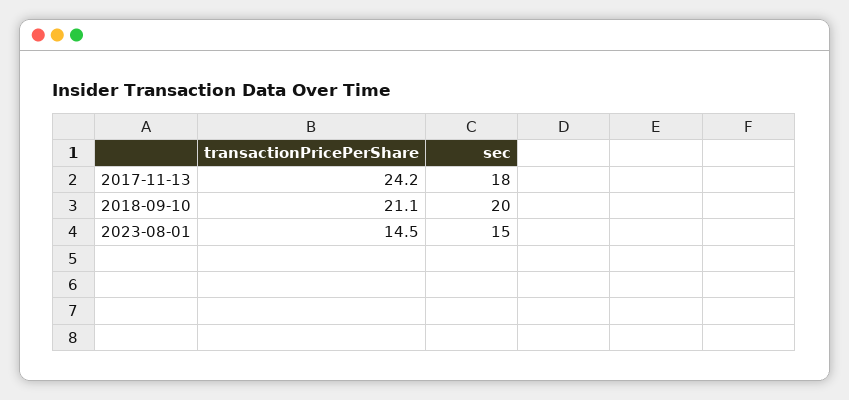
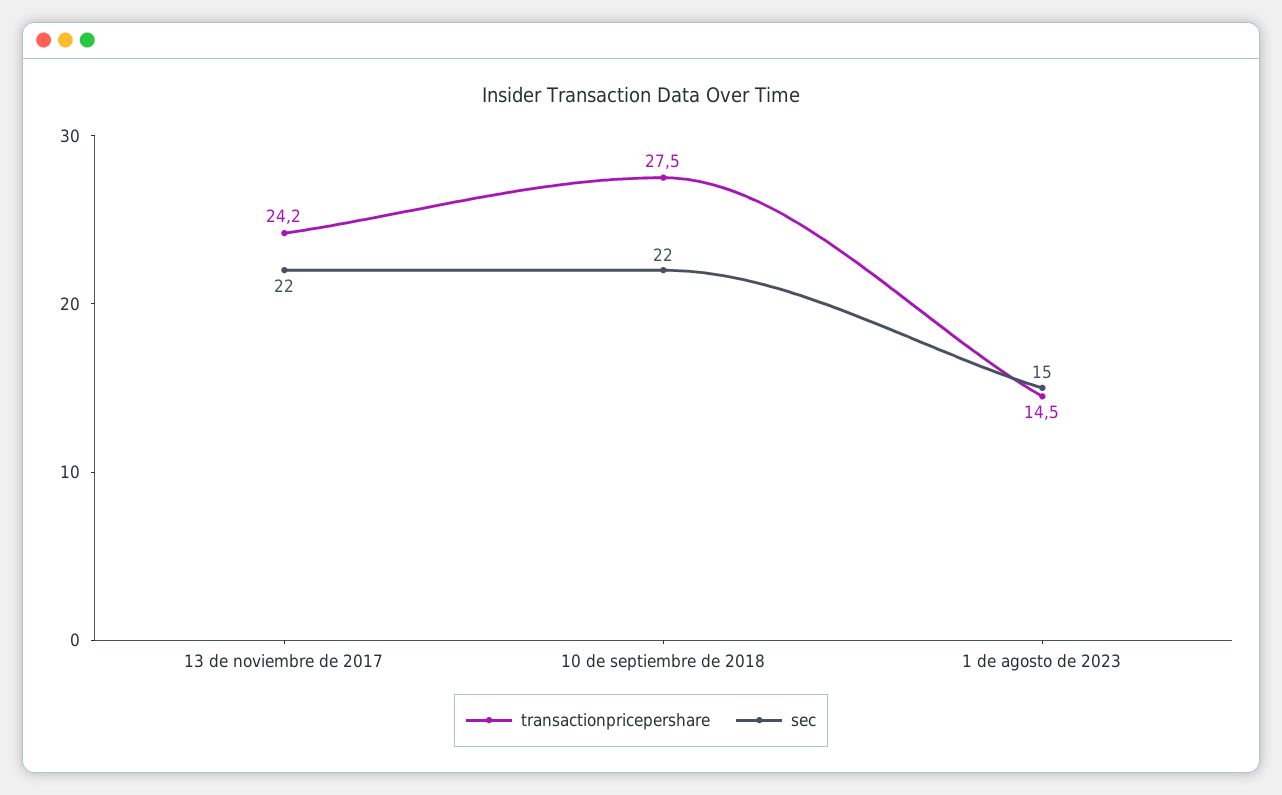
  {
    "transactionPricePerShare": {
      "2017-11-13": 24.2,
-     "2018-09-10": 21.1,
+     "2018-09-10": 27.5,
      "2023-08-01": 14.5
    },
    "sec": {
-     "2017-11-13": 18,
+     "2017-11-13": 22,
-     "2018-09-10": 20,
+     "2018-09-10": 22,
      "2023-08-01": 15
    }
  }

